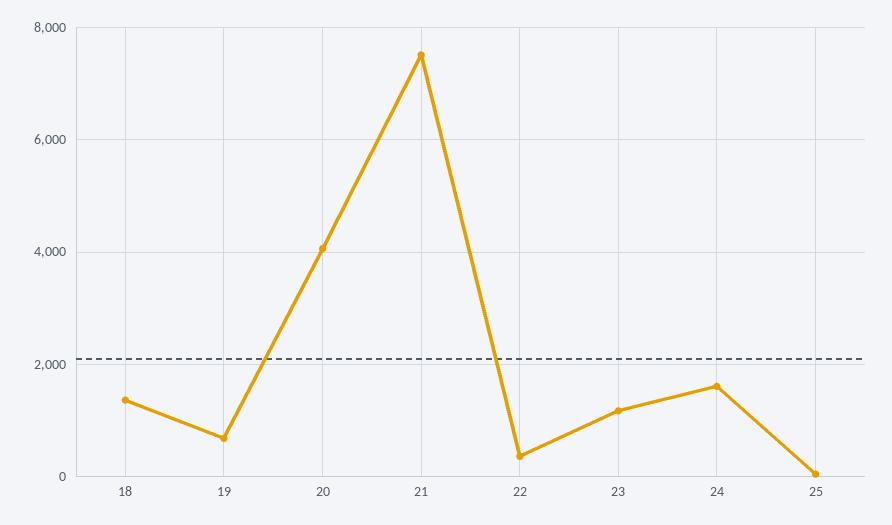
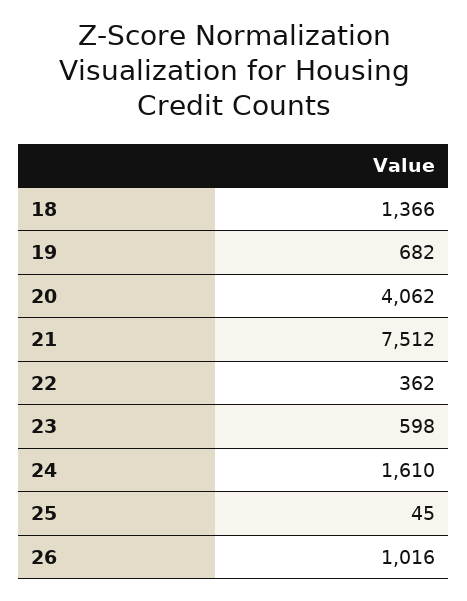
  {
    "18": 1366,
    "19": 682,
    "20": 4062,
    "21": 7512,
    "22": 362,
-   "23": 1200,
+   "23": 598,
    "24": 1610,
-   "25": 45
+   "25": 45,
+   "26": 1016
  }

